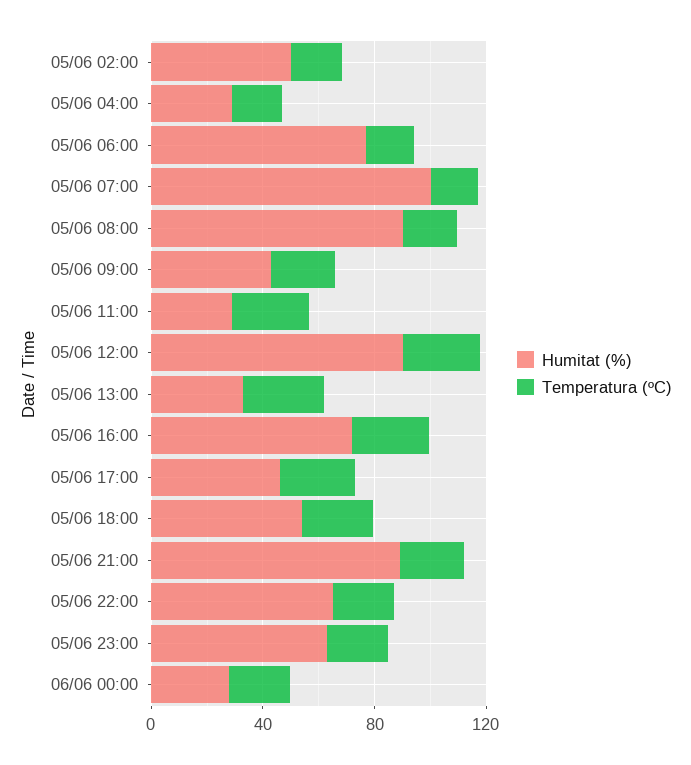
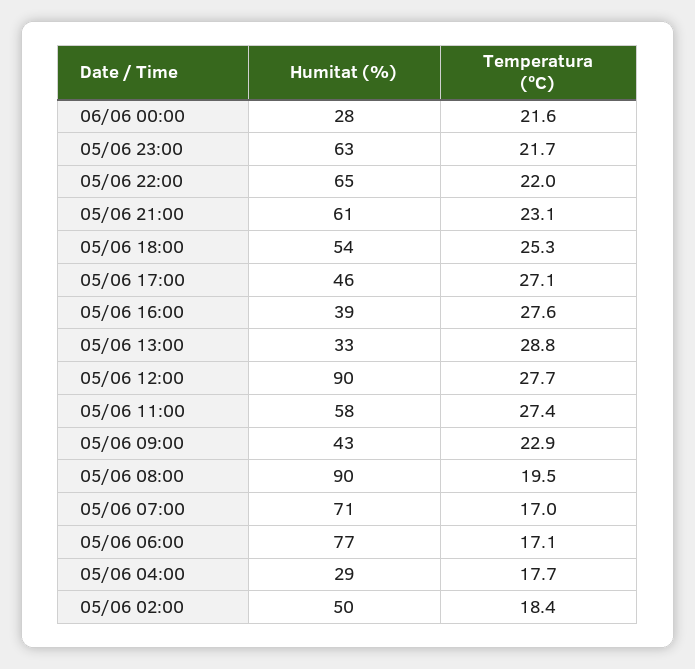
  {
    "Humitat (%)": {
      "05/06 02:00": 50,
      "05/06 04:00": 29,
      "05/06 06:00": 77,
-     "05/06 07:00": 100,
+     "05/06 07:00": 71,
      "05/06 08:00": 90,
      "05/06 09:00": 43,
-     "05/06 11:00": 30,
+     "05/06 11:00": 58,
      "05/06 12:00": 90,
      "05/06 13:00": 33,
-     "05/06 16:00": 70,
+     "05/06 16:00": 39,
      "05/06 17:00": 46,
      "05/06 18:00": 54,
-     "05/06 21:00": 90,
+     "05/06 21:00": 61,
      "05/06 22:00": 65,
      "05/06 23:00": 63,
      "06/06 00:00": 28
    },
    "Temperatura (ºC)": {
      "05/06 02:00": 18.4,
      "05/06 04:00": 17.7,
      "05/06 06:00": 17.1,
      "05/06 07:00": 17,
      "05/06 08:00": 19.5,
      "05/06 09:00": 22.9,
      "05/06 11:00": 27.4,
      "05/06 12:00": 27.7,
      "05/06 13:00": 28.8,
      "05/06 16:00": 27.6,
      "05/06 17:00": 27.1,
      "05/06 18:00": 25.3,
      "05/06 21:00": 23.1,
      "05/06 22:00": 22,
      "05/06 23:00": 21.7,
      "06/06 00:00": 21.6
    }
  }

